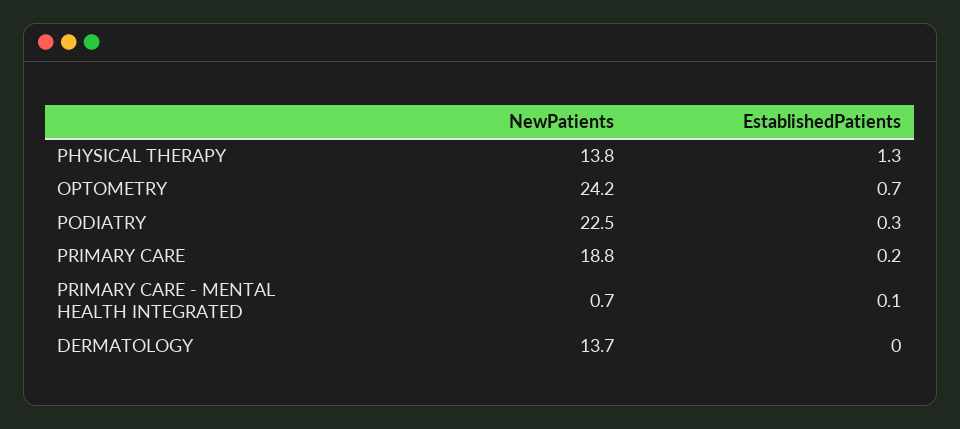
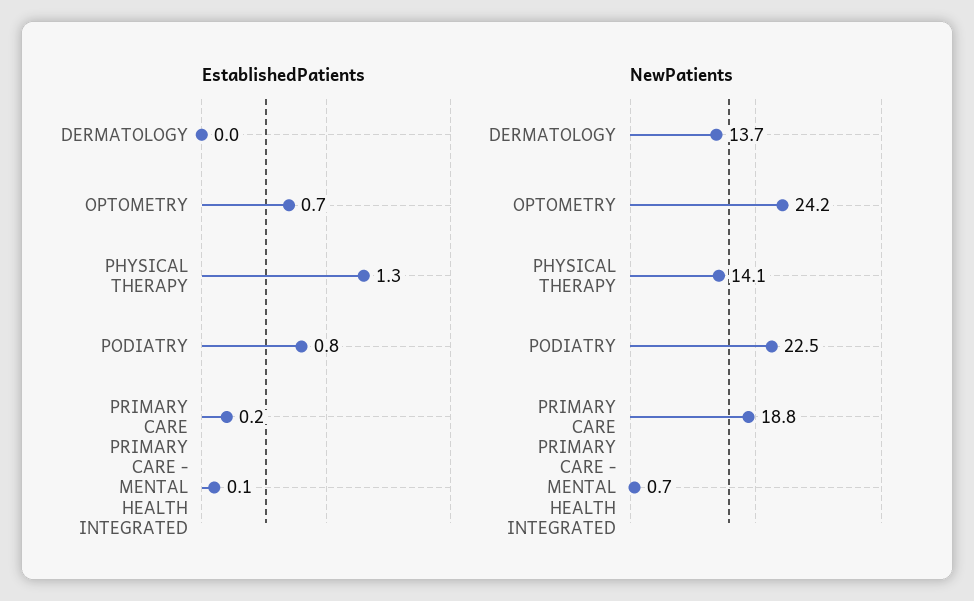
  {
    "NewPatients": {
-     "PHYSICAL THERAPY": 13.8,
+     "PHYSICAL THERAPY": 14.1,
      "OPTOMETRY": 24.2,
      "PODIATRY": 22.5,
      "PRIMARY CARE": 18.8,
      "PRIMARY CARE - MENTAL HEALTH INTEGRATED": 0.7,
      "DERMATOLOGY": 13.7
    },
    "EstablishedPatients": {
      "PHYSICAL THERAPY": 1.3,
      "OPTOMETRY": 0.7,
-     "PODIATRY": 0.3,
+     "PODIATRY": 0.8,
      "PRIMARY CARE": 0.2,
      "PRIMARY CARE - MENTAL HEALTH INTEGRATED": 0.1,
      "DERMATOLOGY": 0
    }
  }

